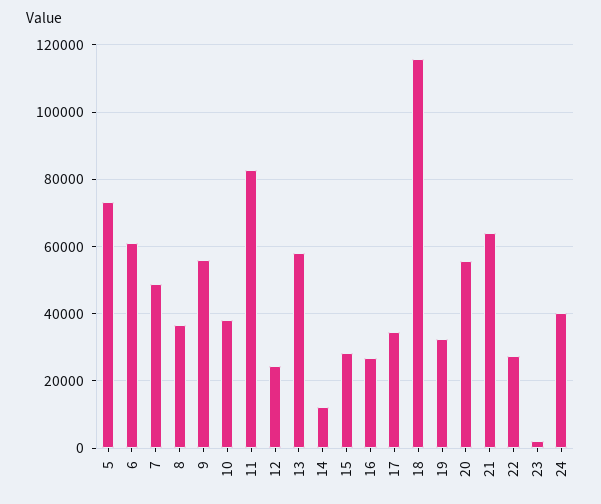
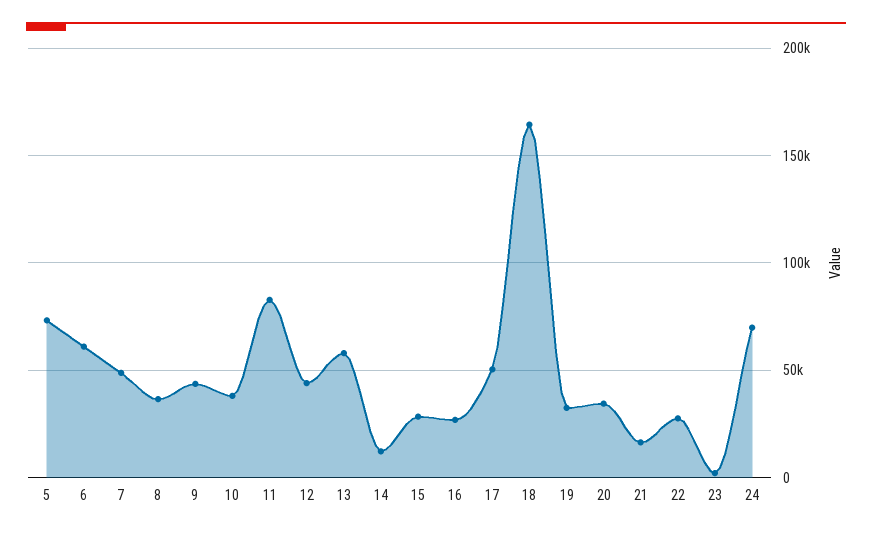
  {
    "5": 74000,
    "6": 60000,
    "7": 48000,
    "8": 36000,
-   "9": 56000,
+   "9": 45000,
    "10": 38000,
    "11": 82000,
-   "12": 24000,
+   "12": 45000,
    "13": 58000,
    "14": 12000,
    "15": 28000,
    "16": 26000,
-   "17": 34000,
+   "17": 50000,
-   "18": 116000,
+   "18": 165000,
    "19": 32000,
-   "20": 56000,
+   "20": 35000,
-   "21": 64000,
+   "21": 15000,
    "22": 28000,
    "23": 2000,
-   "24": 40000
+   "24": 70000
  }

